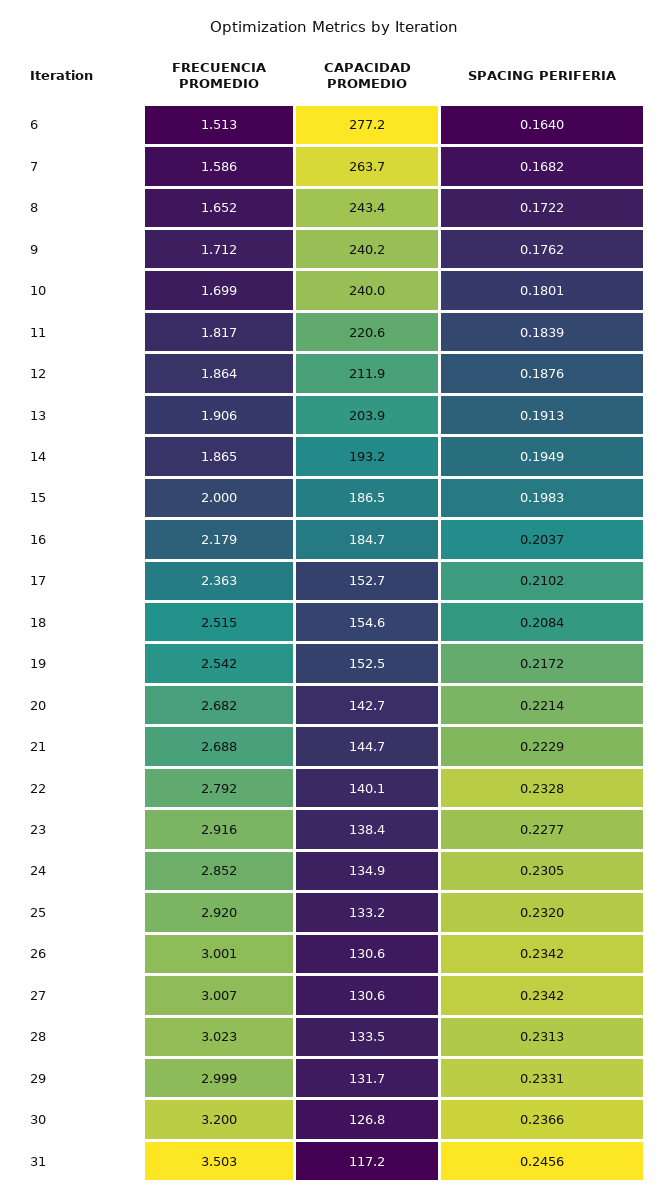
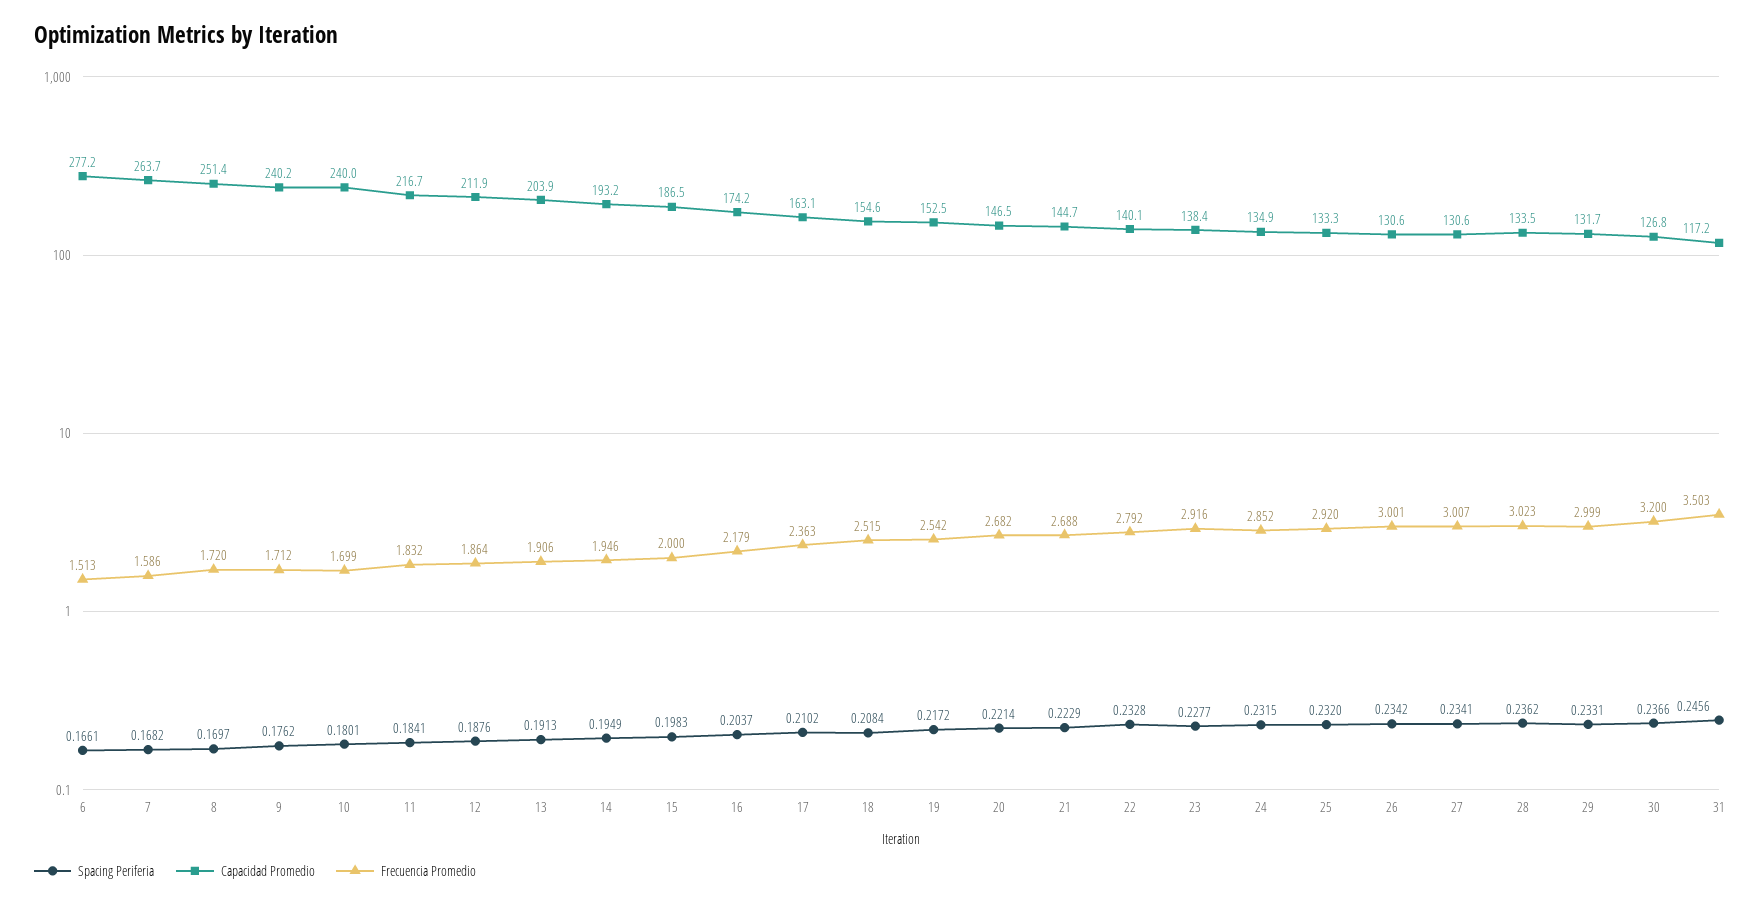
  {
    "FRECUENCIA PROMEDIO": {
      "6": 1.513,
      "7": 1.586,
-     "8": 1.652,
+     "8": 1.72,
      "9": 1.712,
      "10": 1.699,
-     "11": 1.817,
+     "11": 1.832,
      "12": 1.864,
      "13": 1.906,
-     "14": 1.865,
+     "14": 1.946,
      "15": 2,
      "16": 2.179,
      "17": 2.363,
      "18": 2.515,
      "19": 2.542,
      "20": 2.682,
      "21": 2.688,
      "22": 2.792,
      "23": 2.916,
      "24": 2.852,
      "25": 2.92,
      "26": 3.001,
      "27": 3.007,
      "28": 3.023,
      "29": 2.999,
      "30": 3.2,
      "31": 3.503
    },
    "CAPACIDAD PROMEDIO": {
      "6": 277.2,
      "7": 263.7,
-     "8": 243.4,
+     "8": 251.4,
      "9": 240.2,
      "10": 240,
-     "11": 220.6,
+     "11": 216.7,
      "12": 211.9,
      "13": 203.9,
      "14": 193.2,
      "15": 186.5,
-     "16": 184.7,
+     "16": 174.2,
-     "17": 152.7,
+     "17": 163.1,
      "18": 154.6,
      "19": 152.5,
-     "20": 142.7,
+     "20": 146.5,
      "21": 144.7,
      "22": 140.1,
      "23": 138.4,
      "24": 134.9,
-     "25": 133.2,
+     "25": 133.3,
      "26": 130.6,
      "27": 130.6,
      "28": 133.5,
      "29": 131.7,
      "30": 126.8,
      "31": 117.2
    },
    "SPACING PERIFERIA": {
-     "6": 0.164,
+     "6": 0.1661,
      "7": 0.1682,
-     "8": 0.1722,
+     "8": 0.1697,
      "9": 0.1762,
      "10": 0.1801,
-     "11": 0.1839,
+     "11": 0.1841,
      "12": 0.1876,
      "13": 0.1913,
      "14": 0.1949,
      "15": 0.1983,
      "16": 0.2037,
      "17": 0.2102,
      "18": 0.2084,
      "19": 0.2172,
      "20": 0.2214,
      "21": 0.2229,
      "22": 0.2328,
      "23": 0.2277,
-     "24": 0.2305,
+     "24": 0.2315,
      "25": 0.232,
      "26": 0.2342,
-     "27": 0.2342,
+     "27": 0.2341,
-     "28": 0.2313,
+     "28": 0.2362,
      "29": 0.2331,
      "30": 0.2366,
      "31": 0.2456
    }
  }

